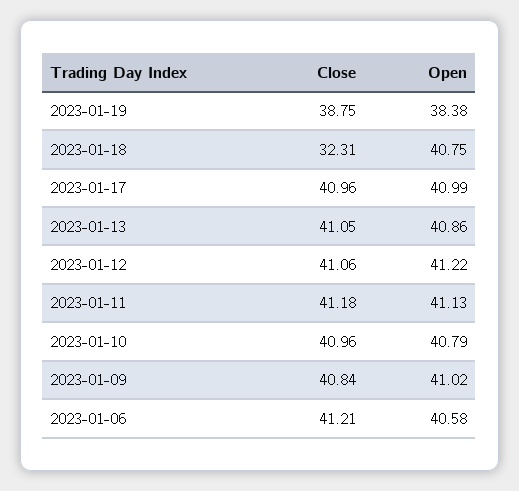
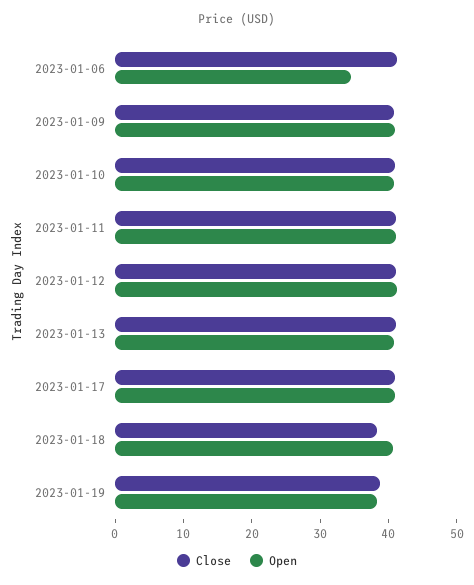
  {
    "Close": {
      "2023-01-19": 38.75,
-     "2023-01-18": 32.31,
+     "2023-01-18": 38,
      "2023-01-17": 40.96,
      "2023-01-13": 41.05,
      "2023-01-12": 41.06,
      "2023-01-11": 41.18,
      "2023-01-10": 40.96,
      "2023-01-09": 40.84,
      "2023-01-06": 41.21
    },
    "Open": {
      "2023-01-19": 38.38,
      "2023-01-18": 40.75,
      "2023-01-17": 40.99,
      "2023-01-13": 40.86,
      "2023-01-12": 41.22,
      "2023-01-11": 41.13,
      "2023-01-10": 40.79,
      "2023-01-09": 41.02,
-     "2023-01-06": 40.58
+     "2023-01-06": 34
    }
  }

